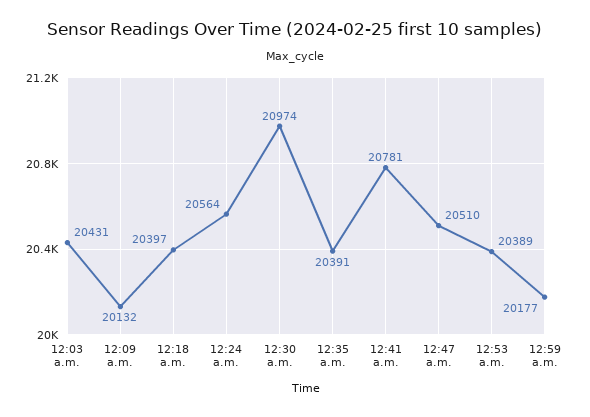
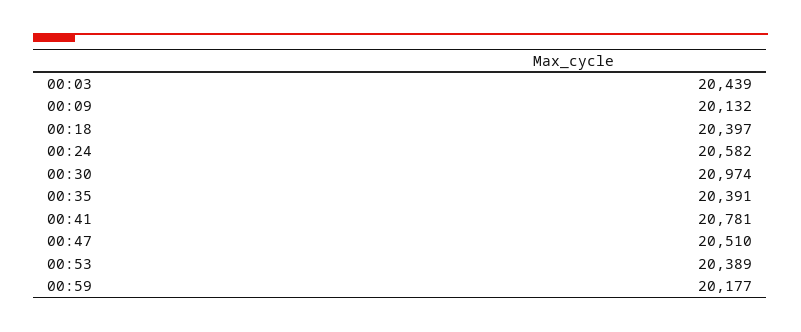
  {
-   "12:03 a.m.": 20431,
+   "12:03 a.m.": 20439,
    "12:09 a.m.": 20132,
    "12:18 a.m.": 20397,
-   "12:24 a.m.": 20564,
+   "12:24 a.m.": 20582,
    "12:30 a.m.": 20974,
    "12:35 a.m.": 20391,
    "12:41 a.m.": 20781,
    "12:47 a.m.": 20510,
    "12:53 a.m.": 20389,
    "12:59 a.m.": 20177
  }

